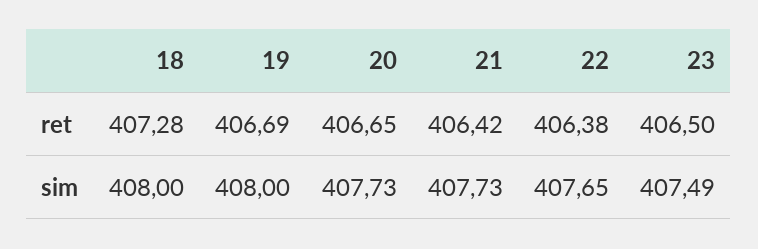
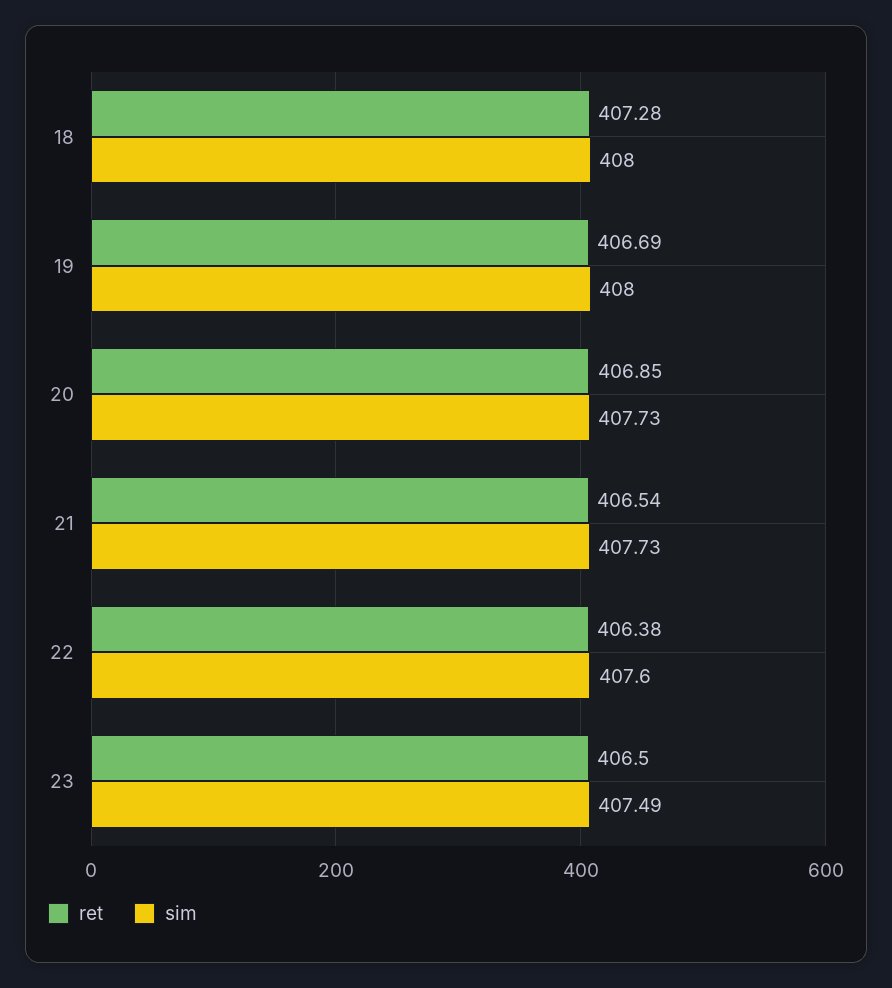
  {
    "ret": {
      "18": 407.28,
      "19": 406.69,
-     "20": 406.65,
+     "20": 406.85,
-     "21": 406.42,
+     "21": 406.54,
      "22": 406.38,
      "23": 406.5
    },
    "sim": {
      "18": 408,
      "19": 408,
      "20": 407.73,
      "21": 407.73,
-     "22": 407.65,
+     "22": 407.6,
      "23": 407.49
    }
  }

